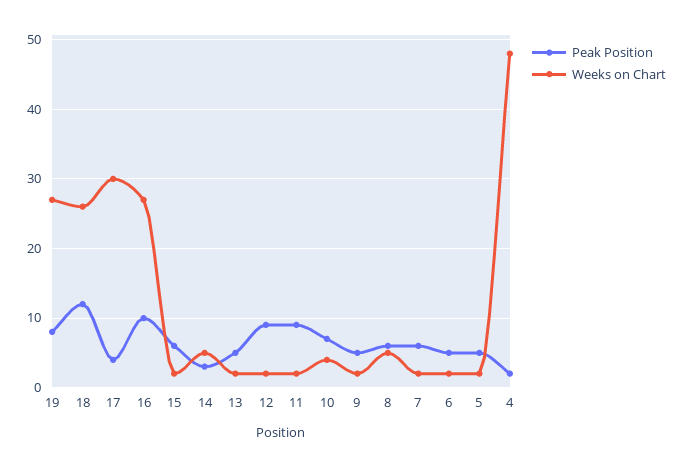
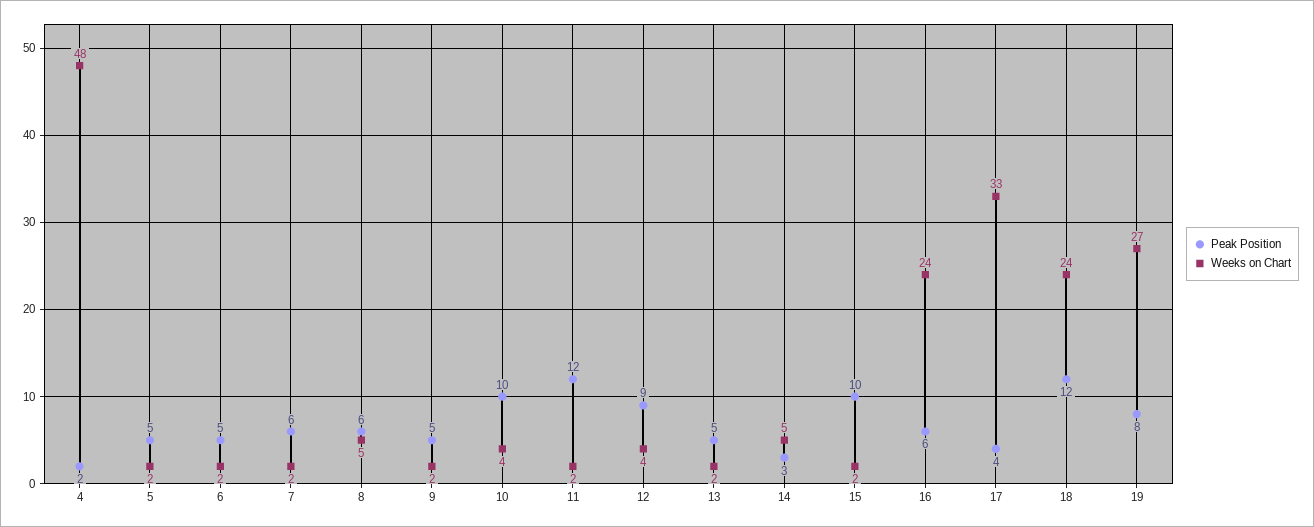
  {
    "Peak Position": {
      "19": 8,
      "18": 12,
      "17": 4,
-     "16": 10,
+     "16": 6,
-     "15": 6,
+     "15": 10,
      "14": 3,
      "13": 5,
      "12": 9,
-     "11": 9,
+     "11": 12,
-     "10": 7,
+     "10": 10,
      "9": 5,
      "8": 6,
      "7": 6,
      "6": 5,
      "5": 5,
      "4": 2
    },
    "Weeks on Chart": {
      "19": 27,
-     "18": 26,
+     "18": 24,
-     "17": 30,
+     "17": 33,
-     "16": 27,
+     "16": 24,
      "15": 2,
      "14": 5,
      "13": 2,
-     "12": 2,
+     "12": 4,
      "11": 2,
      "10": 4,
      "9": 2,
      "8": 5,
      "7": 2,
      "6": 2,
      "5": 2,
      "4": 48
    }
  }

